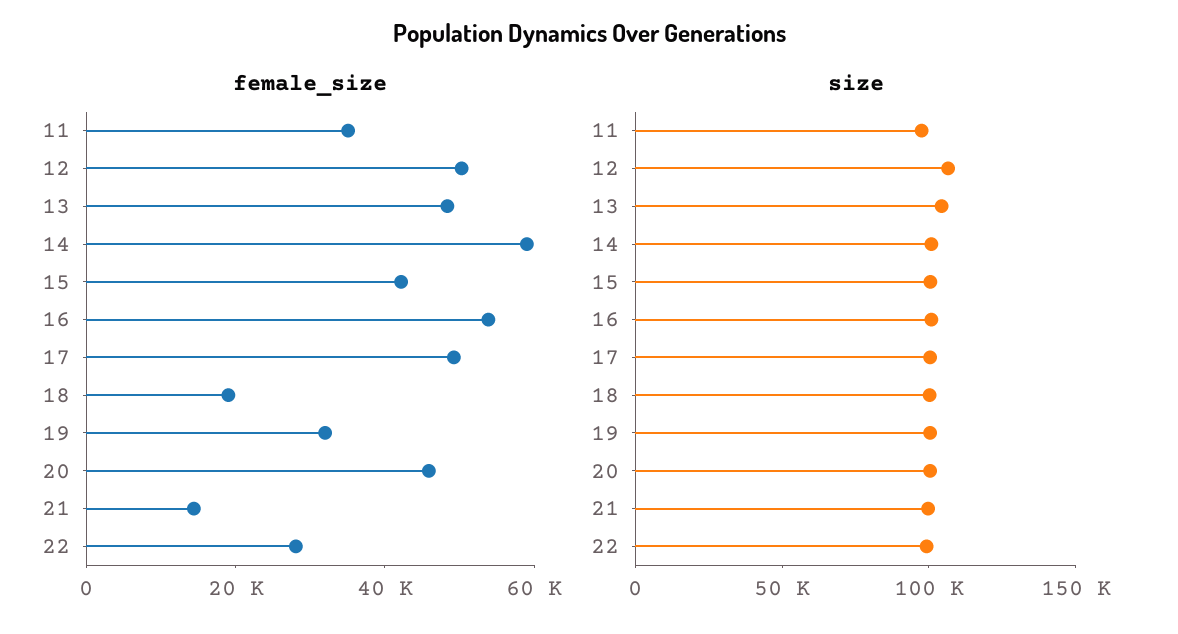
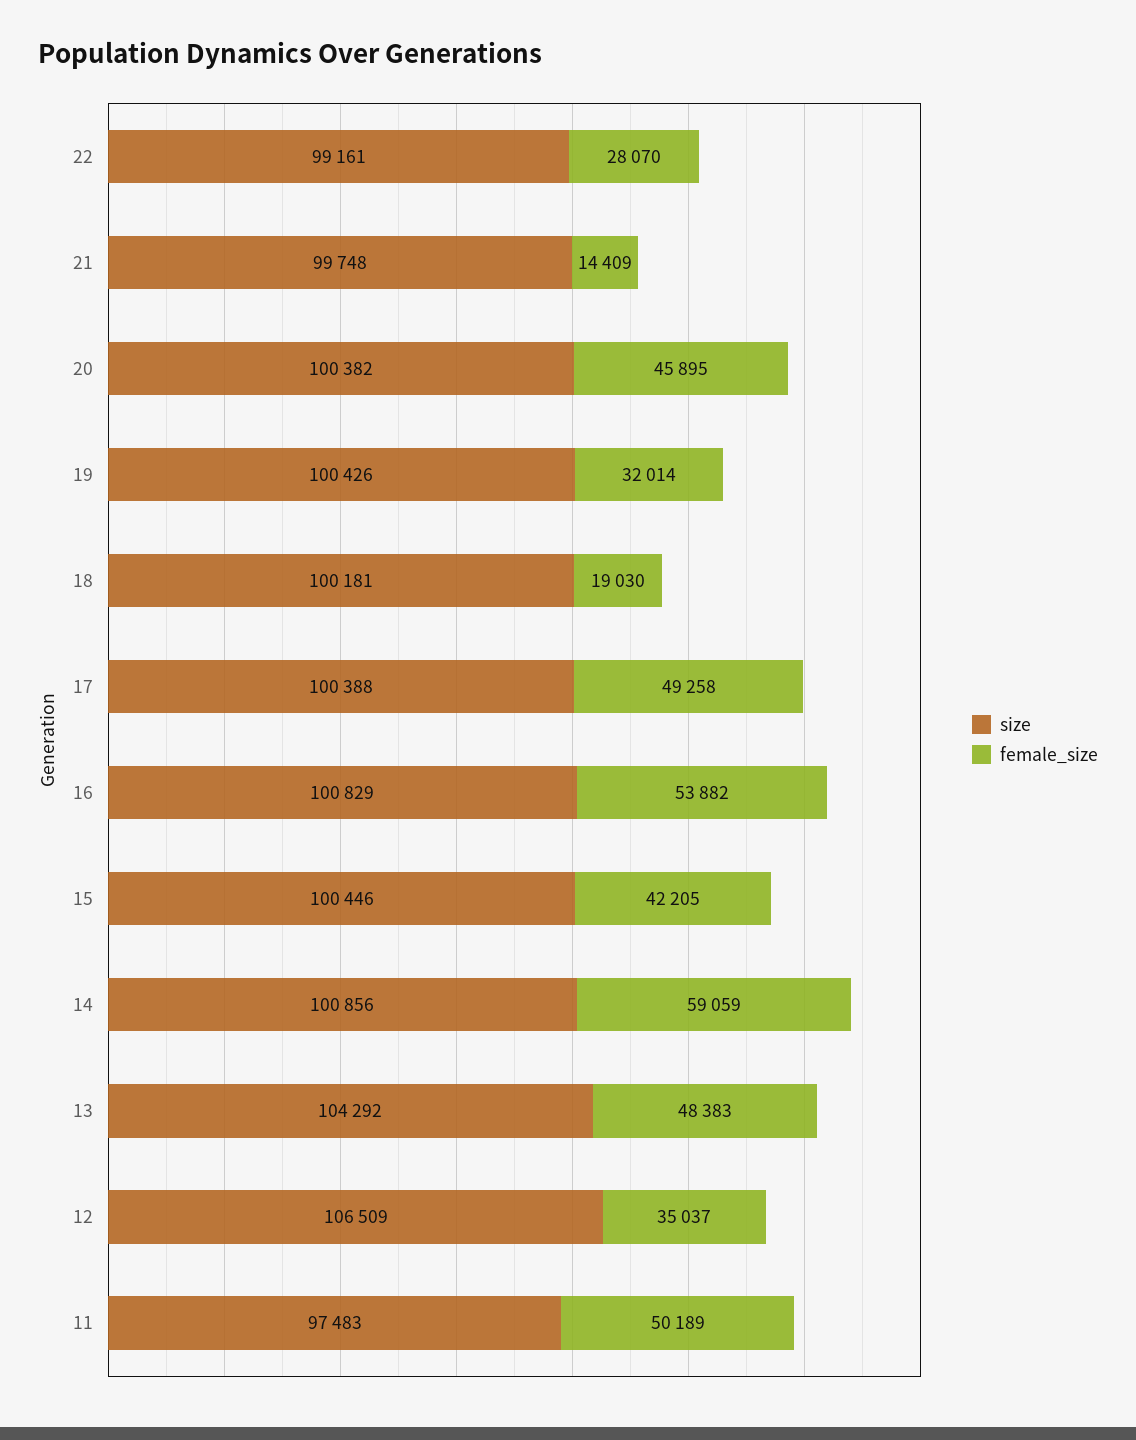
  {
    "female_size": {
-     "11": 35000,
+     "11": 50189,
-     "12": 50000,
+     "12": 35037,
      "13": 48383,
      "14": 59059,
      "15": 42205,
      "16": 53882,
      "17": 49258,
      "18": 19030,
      "19": 32014,
      "20": 45895,
      "21": 14409,
      "22": 28070
    },
    "size": {
      "11": 97483,
      "12": 106509,
      "13": 104292,
      "14": 100856,
      "15": 100446,
      "16": 100829,
      "17": 100388,
      "18": 100181,
      "19": 100426,
      "20": 100382,
      "21": 99748,
      "22": 99161
    }
  }

